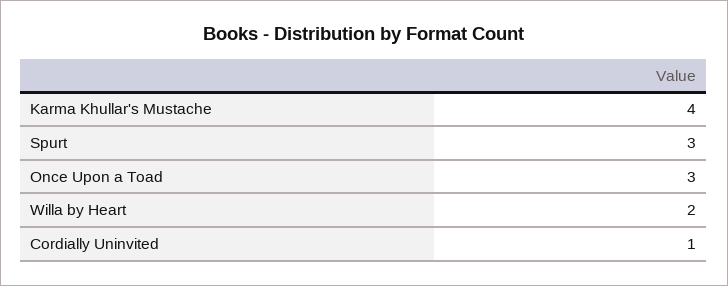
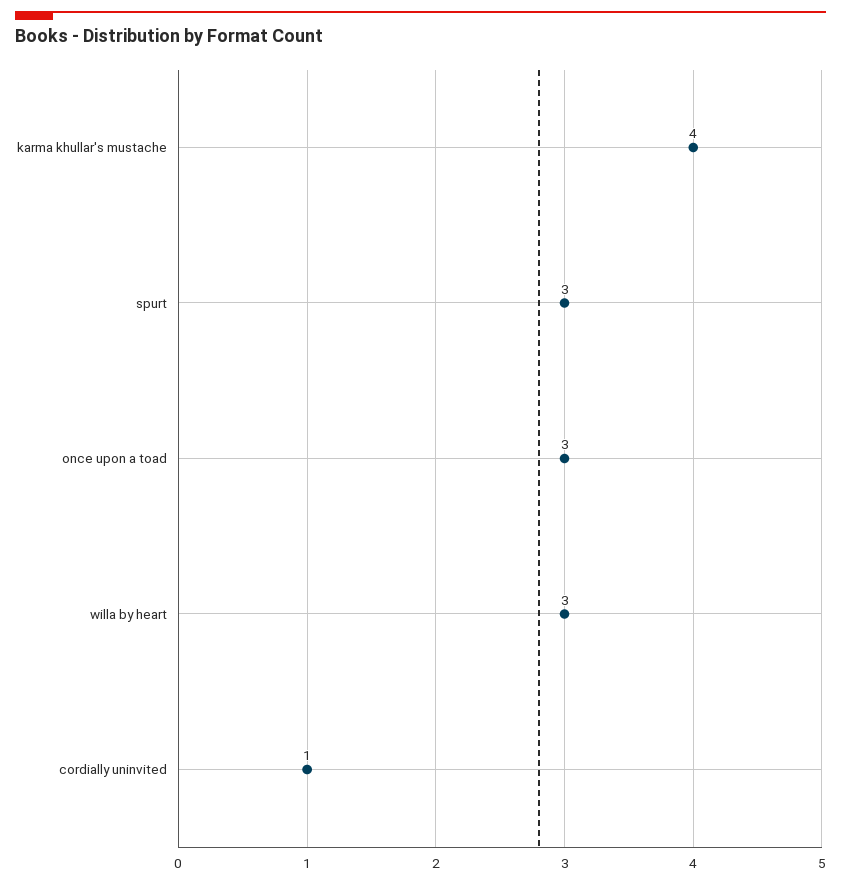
  {
    "Karma Khullar's Mustache": 4,
    "Spurt": 3,
    "Once Upon a Toad": 3,
-   "Willa by Heart": 2,
+   "Willa by Heart": 3,
    "Cordially Uninvited": 1
  }

